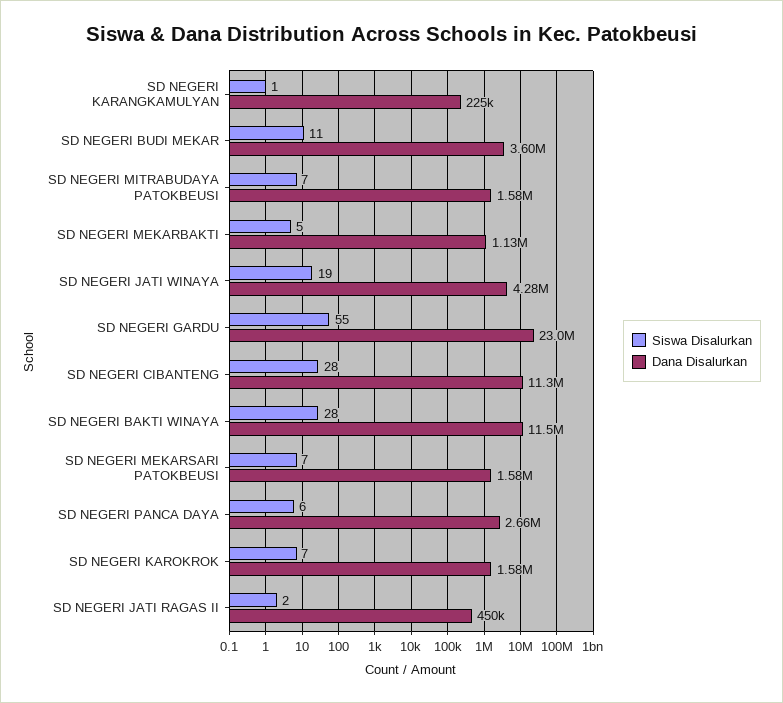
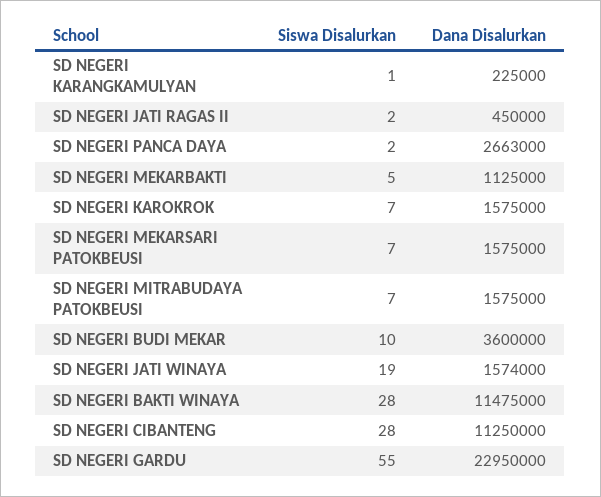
  {
    "Siswa Disalurkan": {
      "SD NEGERI KARANGKAMULYAN": 1,
-     "SD NEGERI BUDI MEKAR": 11,
+     "SD NEGERI BUDI MEKAR": 10,
      "SD NEGERI MITRABUDAYA PATOKBEUSI": 7,
      "SD NEGERI MEKARBAKTI": 5,
      "SD NEGERI JATI WINAYA": 19,
      "SD NEGERI GARDU": 55,
      "SD NEGERI CIBANTENG": 28,
      "SD NEGERI BAKTI WINAYA": 28,
      "SD NEGERI MEKARSARI PATOKBEUSI": 7,
-     "SD NEGERI PANCA DAYA": 6,
+     "SD NEGERI PANCA DAYA": 2,
      "SD NEGERI KAROKROK": 7,
      "SD NEGERI JATI RAGAS II": 2
    },
    "Dana Disalurkan": {
      "SD NEGERI KARANGKAMULYAN": 225000,
      "SD NEGERI BUDI MEKAR": 3600000,
      "SD NEGERI MITRABUDAYA PATOKBEUSI": 1575000,
      "SD NEGERI MEKARBAKTI": 1125000,
-     "SD NEGERI JATI WINAYA": 4280000,
+     "SD NEGERI JATI WINAYA": 1574000,
      "SD NEGERI GARDU": 22950000,
      "SD NEGERI CIBANTENG": 11250000,
      "SD NEGERI BAKTI WINAYA": 11475000,
      "SD NEGERI MEKARSARI PATOKBEUSI": 1575000,
      "SD NEGERI PANCA DAYA": 2663000,
      "SD NEGERI KAROKROK": 1575000,
      "SD NEGERI JATI RAGAS II": 450000
    }
  }

